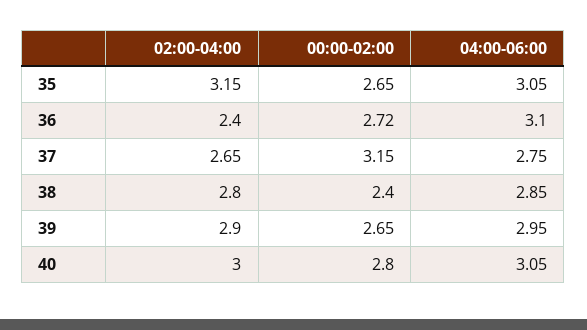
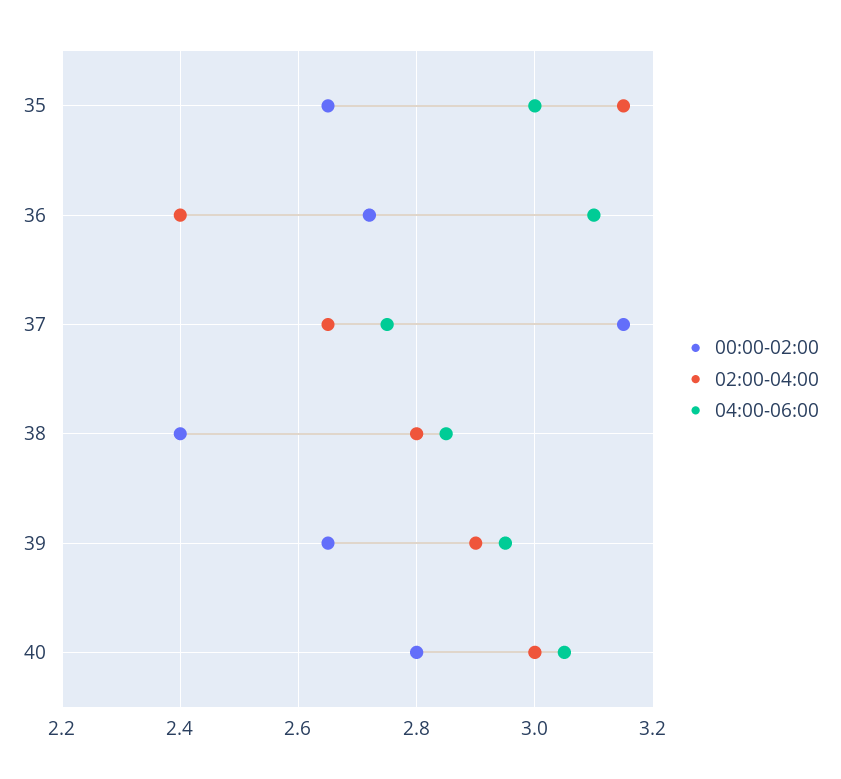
  {
    "02:00-04:00": {
      "35": 3.15,
      "36": 2.4,
      "37": 2.65,
      "38": 2.8,
      "39": 2.9,
      "40": 3
    },
    "00:00-02:00": {
      "35": 2.65,
      "36": 2.72,
      "37": 3.15,
      "38": 2.4,
      "39": 2.65,
      "40": 2.8
    },
    "04:00-06:00": {
-     "35": 3.05,
+     "35": 3,
      "36": 3.1,
      "37": 2.75,
      "38": 2.85,
      "39": 2.95,
      "40": 3.05
    }
  }

